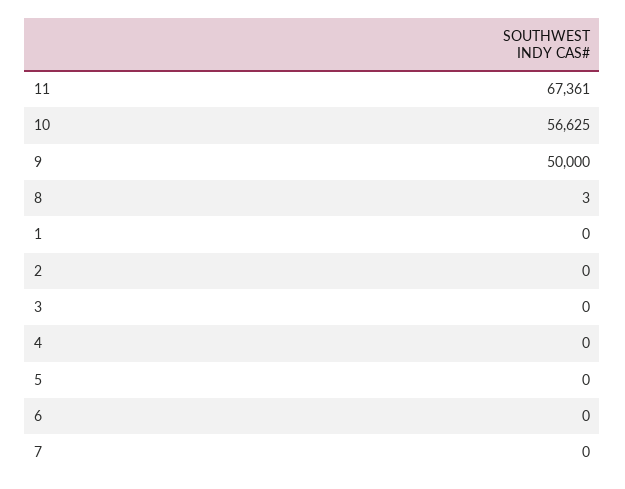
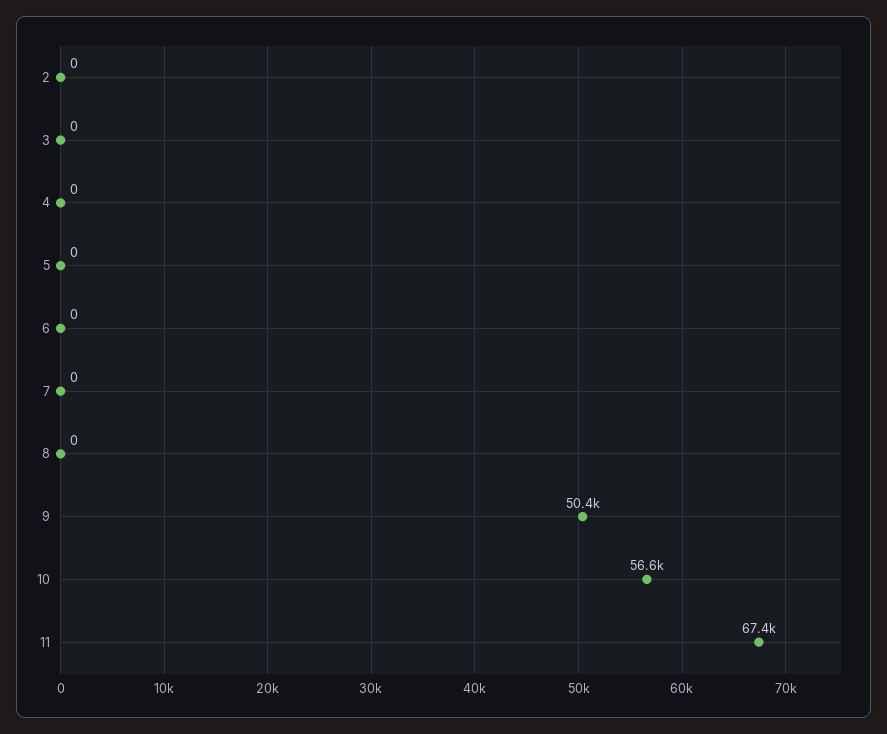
  {
    "11": 67361,
    "10": 56625,
-   "9": 50000,
+   "9": 50400,
-   "8": 3,
+   "8": 0,
-   "1": 0,
    "2": 0,
    "3": 0,
    "4": 0,
    "5": 0,
    "6": 0,
    "7": 0
  }

